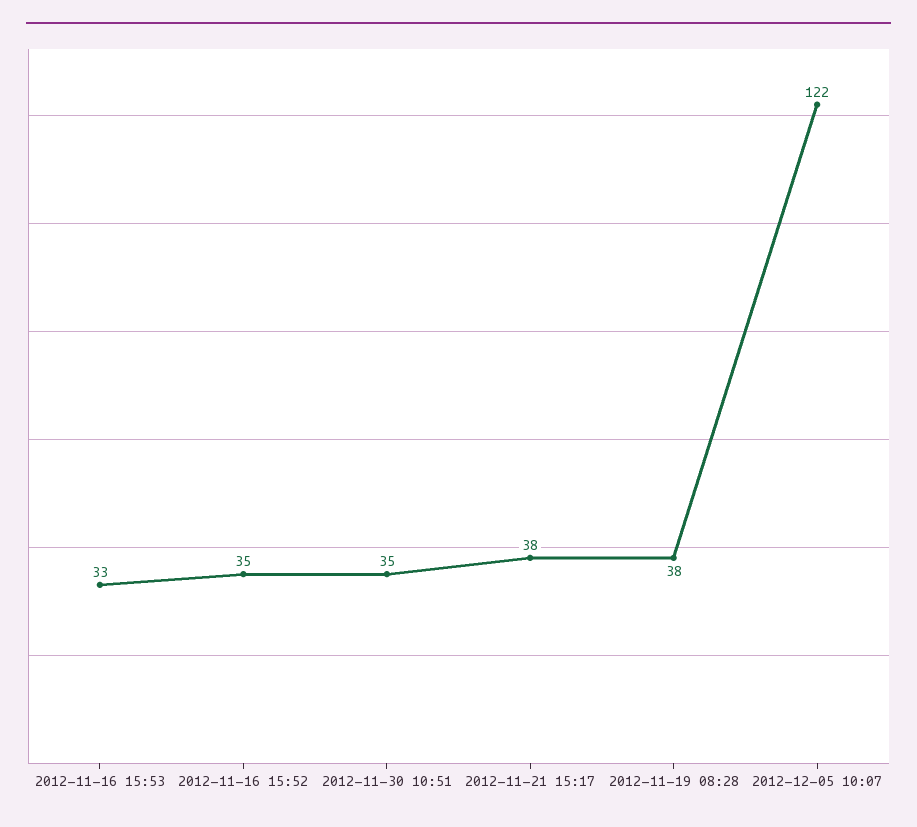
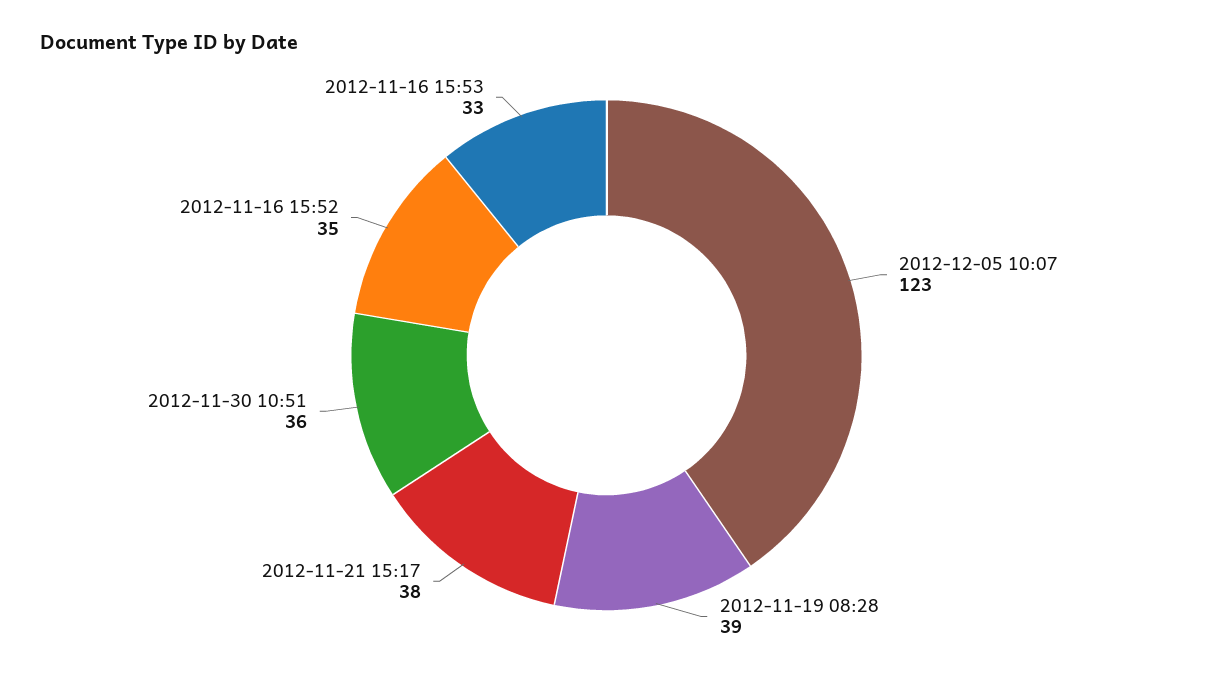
  {
    "2012-11-16 15:53": 33,
    "2012-11-16 15:52": 35,
-   "2012-11-30 10:51": 35,
+   "2012-11-30 10:51": 36,
    "2012-11-21 15:17": 38,
-   "2012-11-19 08:28": 38,
+   "2012-11-19 08:28": 39,
-   "2012-12-05 10:07": 122
+   "2012-12-05 10:07": 123
  }

